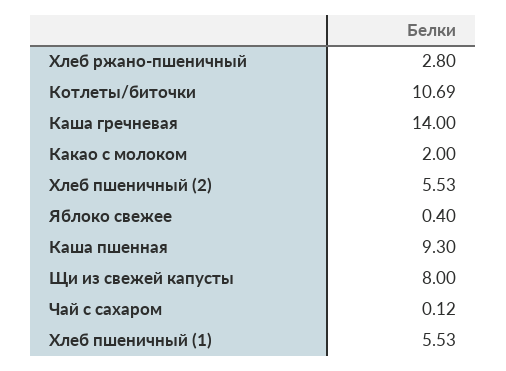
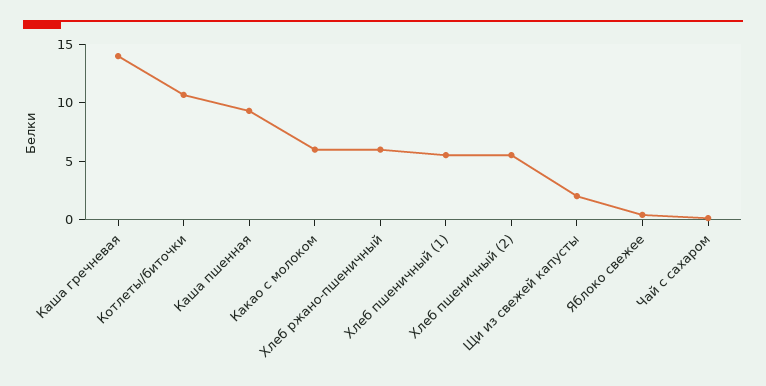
  {
-   "Хлеб ржано-пшеничный": 2.8,
+   "Хлеб ржано-пшеничный": 6,
    "Котлеты/биточки": 10.69,
    "Каша гречневая": 14,
-   "Какао с молоком": 2,
+   "Какао с молоком": 6,
    "Хлеб пшеничный (2)": 5.53,
    "Яблоко свежее": 0.4,
    "Каша пшенная": 9.3,
-   "Щи из свежей капусты": 8,
+   "Щи из свежей капусты": 2,
    "Чай с сахаром": 0.12,
    "Хлеб пшеничный (1)": 5.53
  }

